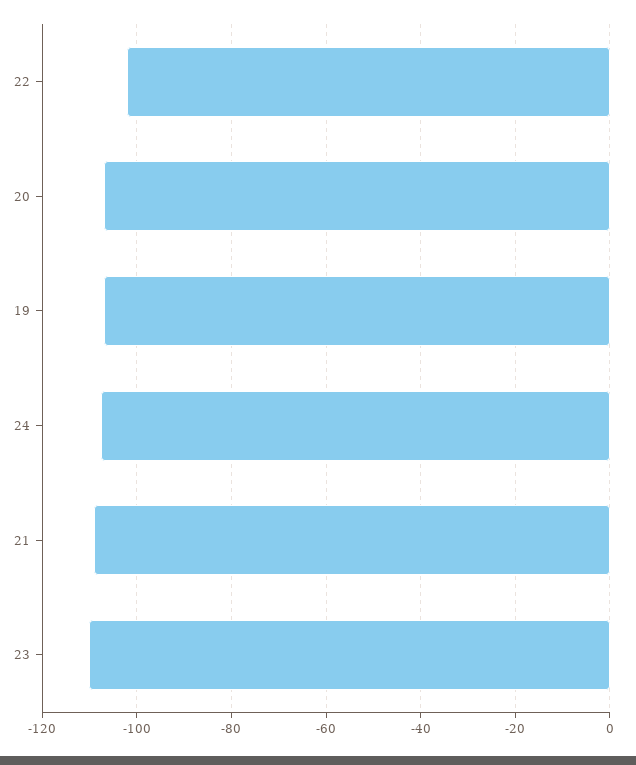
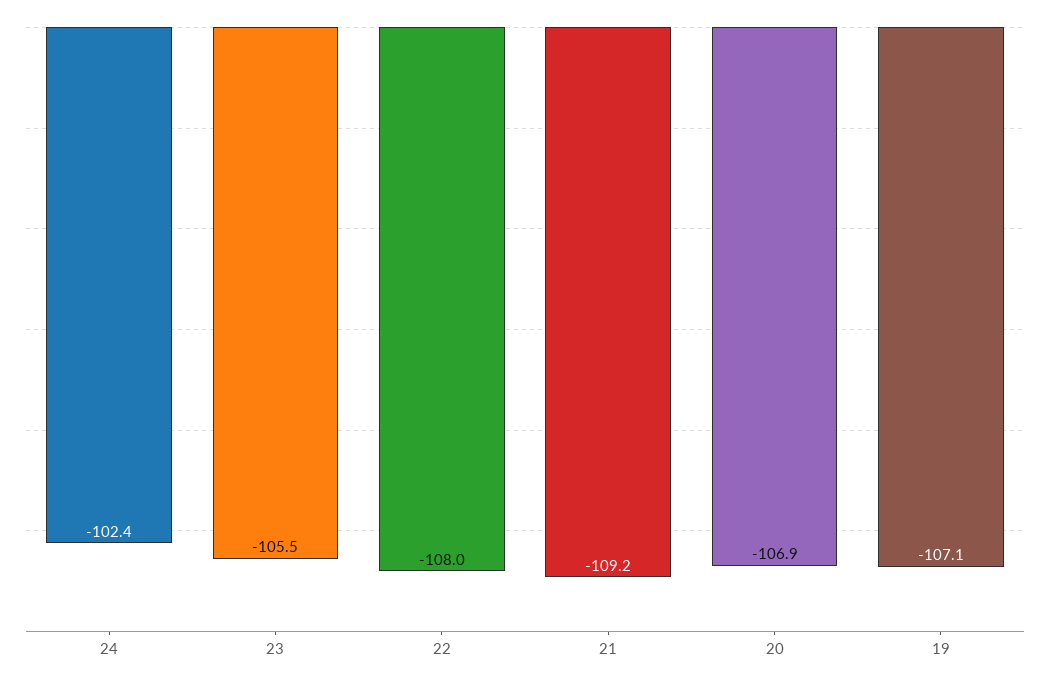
  {
-   "22": -102,
+   "22": -108,
    "20": -106.9,
    "19": -107.1,
-   "24": -108,
+   "24": -102.4,
    "21": -109.2,
-   "23": -110
+   "23": -105.5
  }

